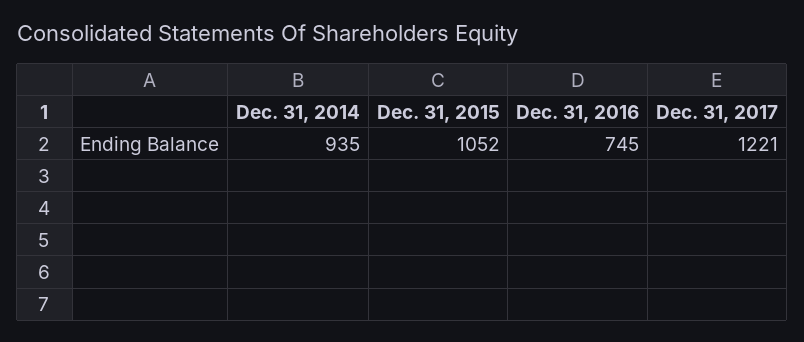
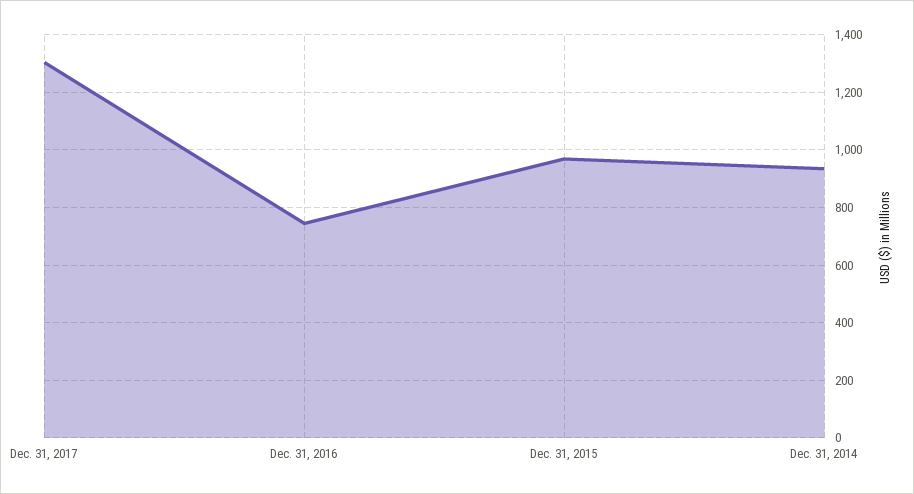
  {
    "Dec. 31, 2014": 935,
-   "Dec. 31, 2015": 1052,
+   "Dec. 31, 2015": 975,
    "Dec. 31, 2016": 745,
-   "Dec. 31, 2017": 1221
+   "Dec. 31, 2017": 1300
  }

